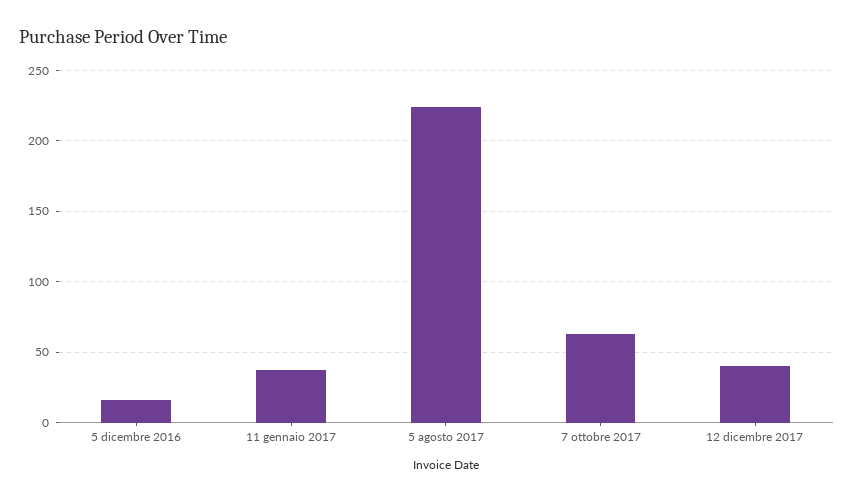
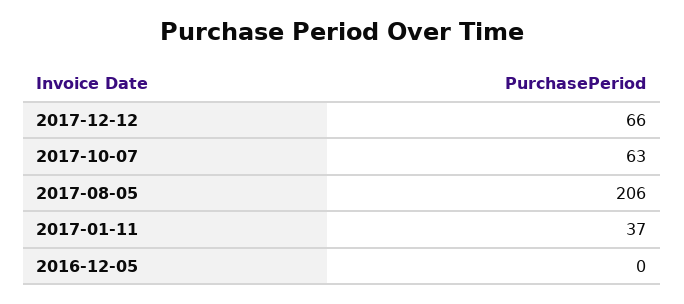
  {
-   "5 dicembre 2016": 15,
+   "5 dicembre 2016": 0,
    "11 gennaio 2017": 37,
-   "5 agosto 2017": 225,
+   "5 agosto 2017": 206,
    "7 ottobre 2017": 63,
-   "12 dicembre 2017": 40
+   "12 dicembre 2017": 66
  }

